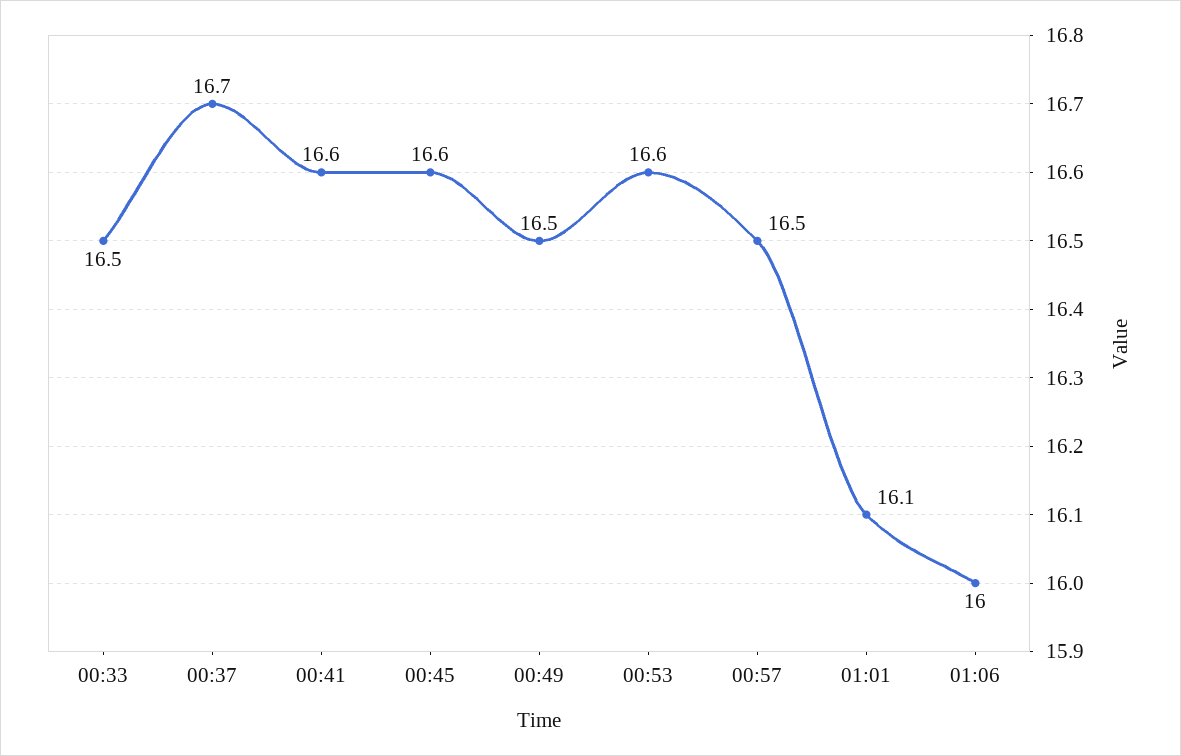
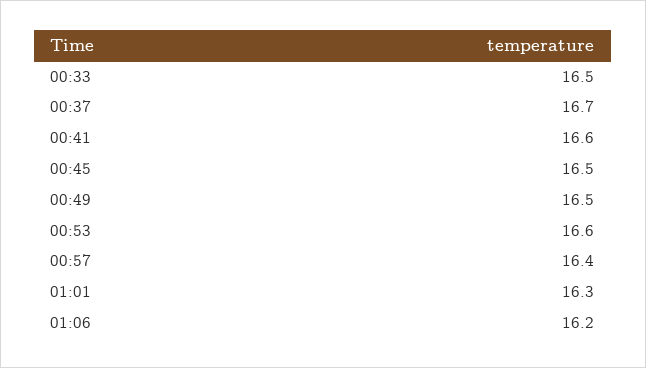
  {
    "00:33": 16.5,
    "00:37": 16.7,
    "00:41": 16.6,
-   "00:45": 16.6,
+   "00:45": 16.5,
    "00:49": 16.5,
    "00:53": 16.6,
-   "00:57": 16.5,
+   "00:57": 16.4,
-   "01:01": 16.1,
+   "01:01": 16.3,
-   "01:06": 16
+   "01:06": 16.2
  }

